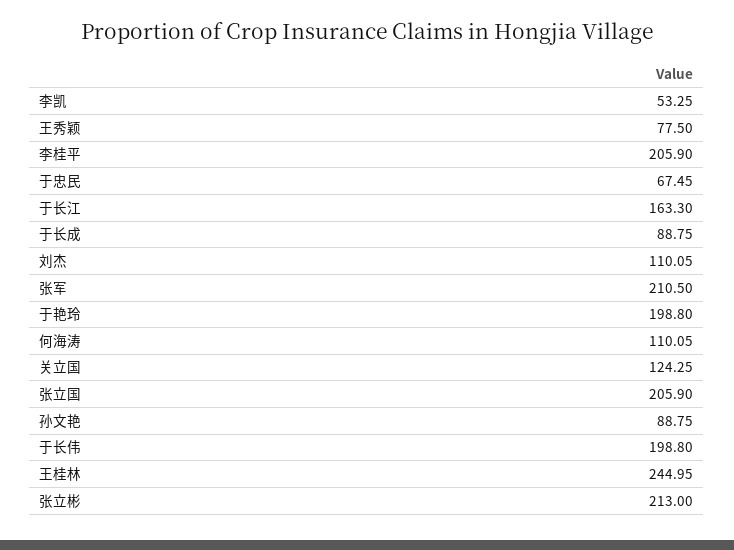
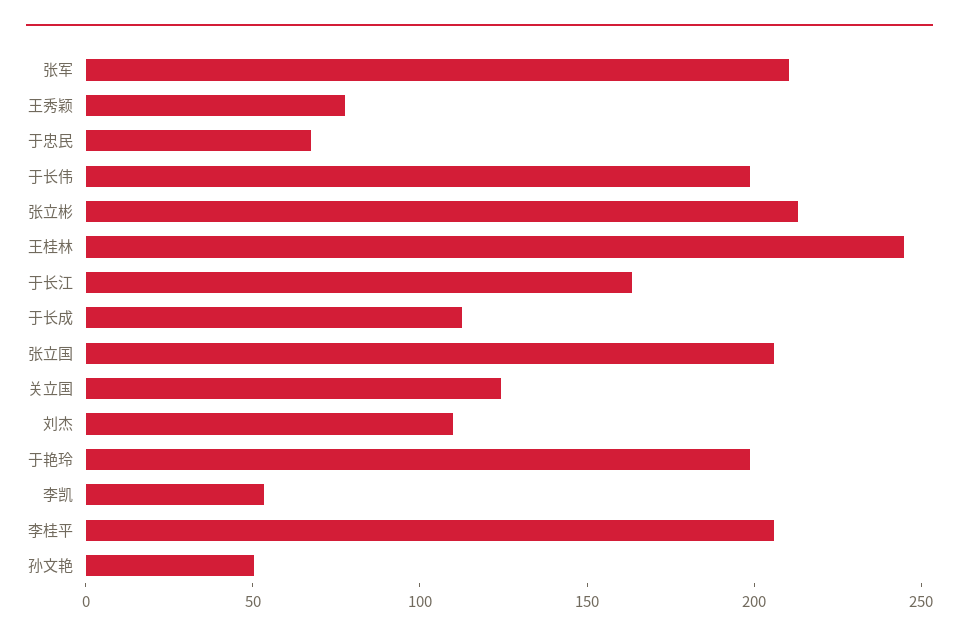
  {
    "李凯": 53.25,
    "王秀颖": 77.5,
    "李桂平": 205.9,
    "于忠民": 67.45,
    "于长江": 163.3,
-   "于长成": 88.75,
+   "于长成": 110,
    "刘杰": 110.05,
    "张军": 210.5,
    "于艳玲": 198.8,
-   "何海涛": 110.05,
    "关立国": 124.25,
    "张立国": 205.9,
-   "孙文艳": 88.75,
+   "孙文艳": 50,
    "于长伟": 198.8,
    "王桂林": 244.95,
    "张立彬": 213
  }

